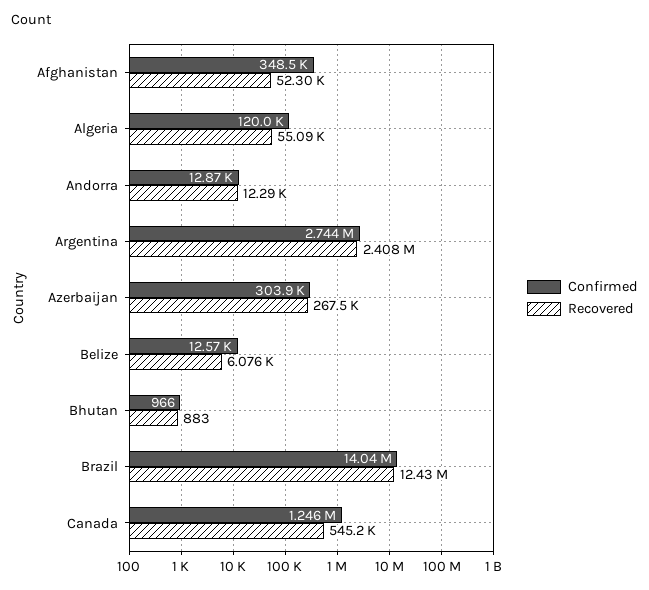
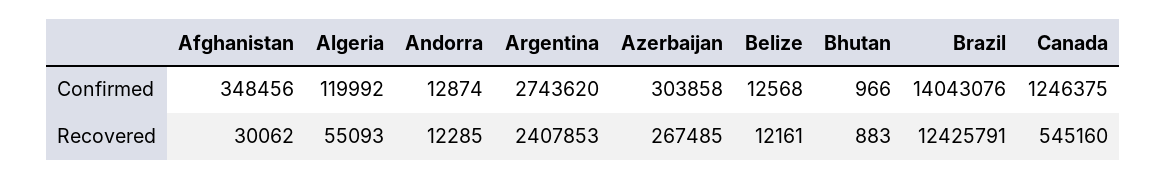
  {
    "Confirmed": {
      "Afghanistan": 348456,
      "Algeria": 119992,
      "Andorra": 12874,
      "Argentina": 2743620,
      "Azerbaijan": 303858,
      "Belize": 12568,
      "Bhutan": 966,
      "Brazil": 14043076,
      "Canada": 1246375
    },
    "Recovered": {
-     "Afghanistan": 52300,
+     "Afghanistan": 30062,
      "Algeria": 55093,
      "Andorra": 12285,
      "Argentina": 2407853,
      "Azerbaijan": 267485,
-     "Belize": 6076,
+     "Belize": 12161,
      "Bhutan": 883,
      "Brazil": 12425791,
      "Canada": 545160
    }
  }

